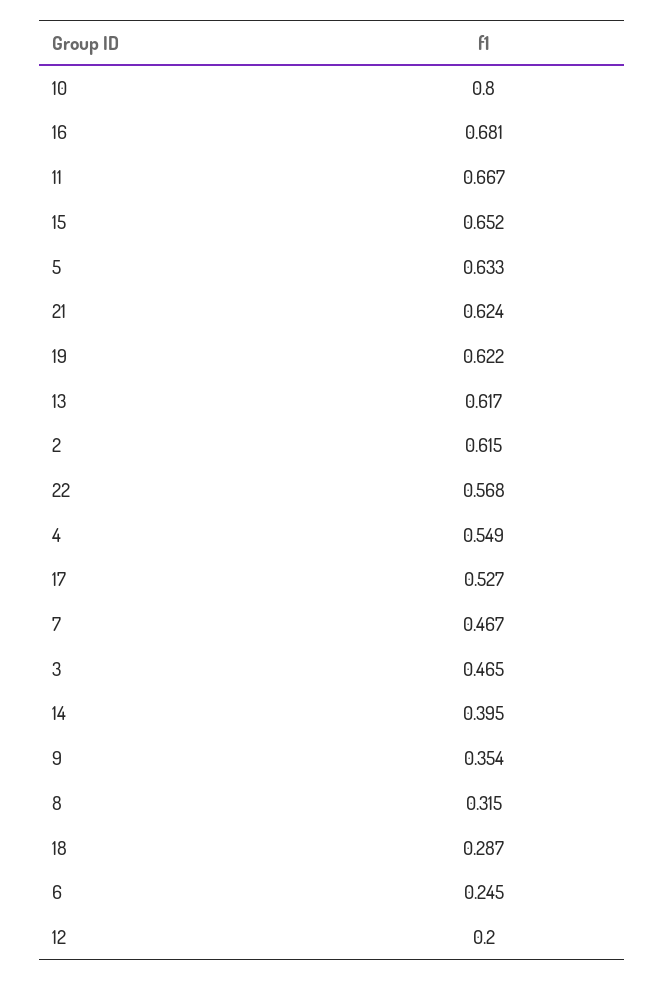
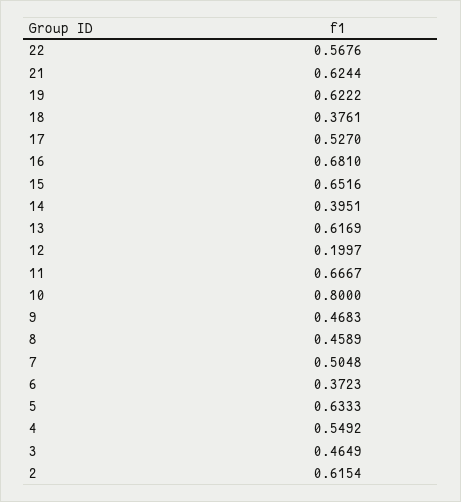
  {
    "10": 0.8,
    "16": 0.681,
    "11": 0.6667,
    "15": 0.6516,
    "5": 0.6333,
    "21": 0.6244,
    "19": 0.6222,
    "13": 0.6169,
    "2": 0.6154,
    "22": 0.5676,
    "4": 0.5492,
    "17": 0.527,
-   "7": 0.467,
+   "7": 0.5048,
    "3": 0.4649,
    "14": 0.3951,
-   "9": 0.354,
+   "9": 0.4683,
-   "8": 0.315,
+   "8": 0.4589,
-   "18": 0.287,
+   "18": 0.3761,
-   "6": 0.245,
+   "6": 0.3723,
    "12": 0.1997
  }

